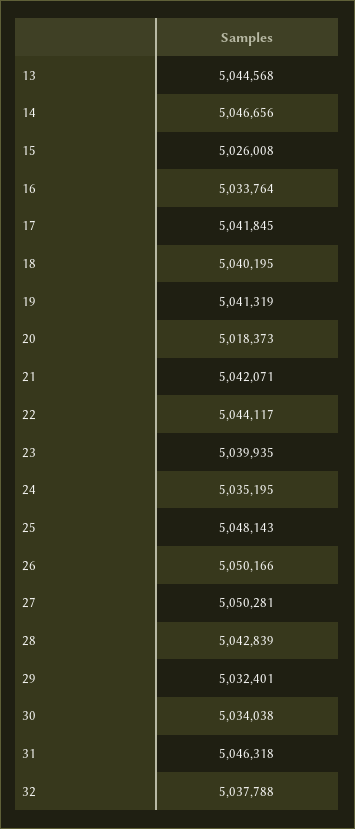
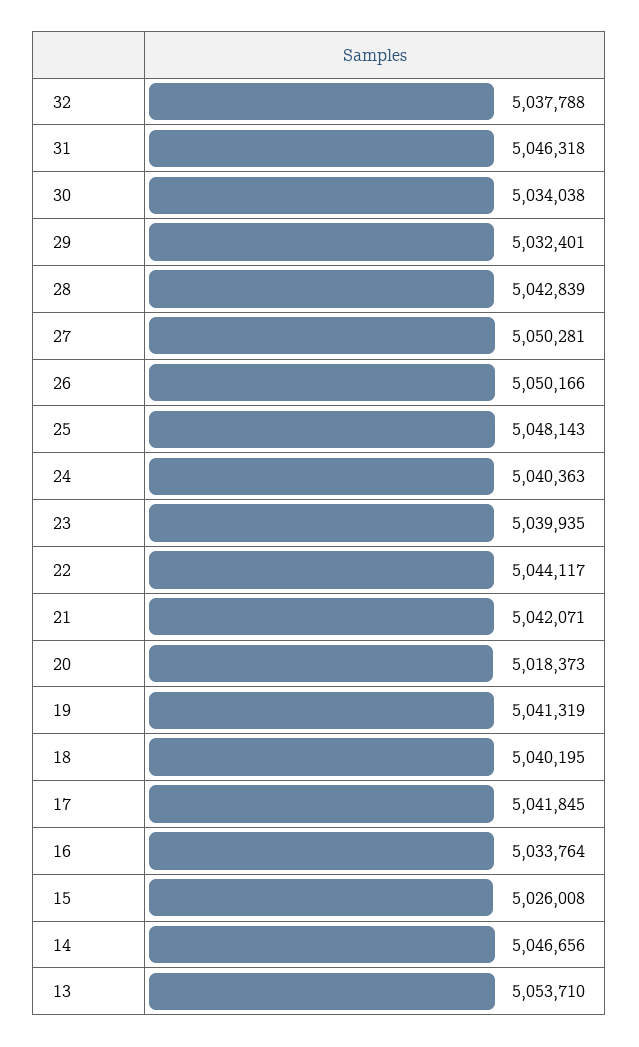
  {
-   "13": 5044568,
+   "13": 5053710,
    "14": 5046656,
    "15": 5026008,
    "16": 5033764,
    "17": 5041845,
    "18": 5040195,
    "19": 5041319,
    "20": 5018373,
    "21": 5042071,
    "22": 5044117,
    "23": 5039935,
-   "24": 5035195,
+   "24": 5040363,
    "25": 5048143,
    "26": 5050166,
    "27": 5050281,
    "28": 5042839,
    "29": 5032401,
    "30": 5034038,
    "31": 5046318,
    "32": 5037788
  }

